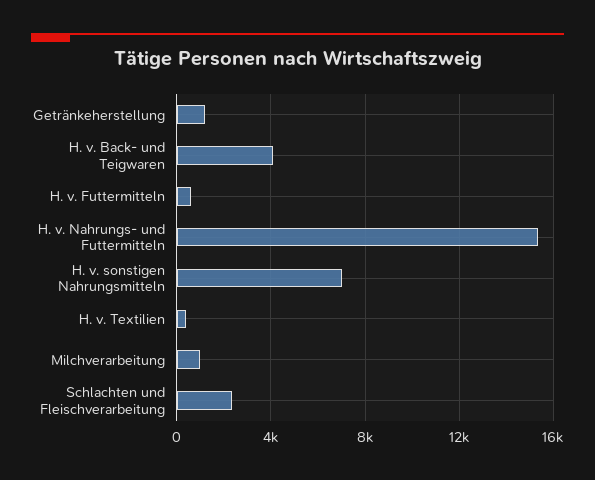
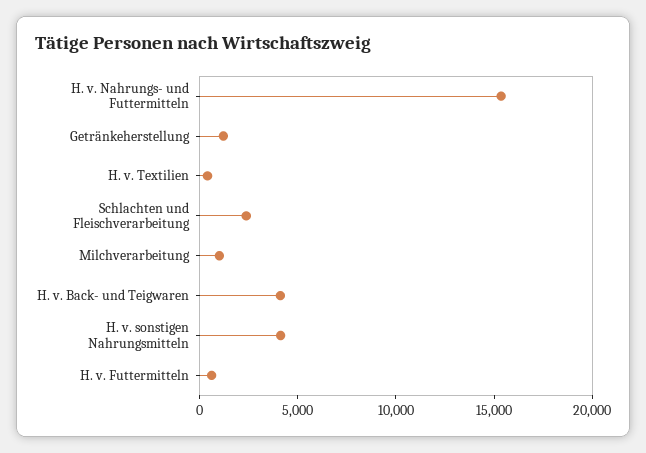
  {
    "Getränkeherstellung": 1000,
    "H. v. Back- und Teigwaren": 4000,
    "H. v. Futtermitteln": 500,
    "H. v. Nahrungs- und Futtermitteln": 15500,
-   "H. v. sonstigen Nahrungsmitteln": 7000,
+   "H. v. sonstigen Nahrungsmitteln": 4000,
    "H. v. Textilien": 500,
    "Milchverarbeitung": 1000,
    "Schlachten und Fleischverarbeitung": 2500
  }

